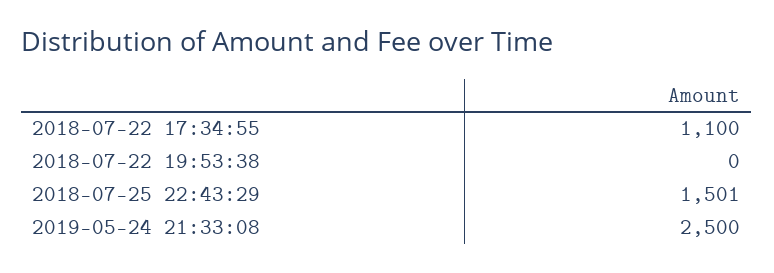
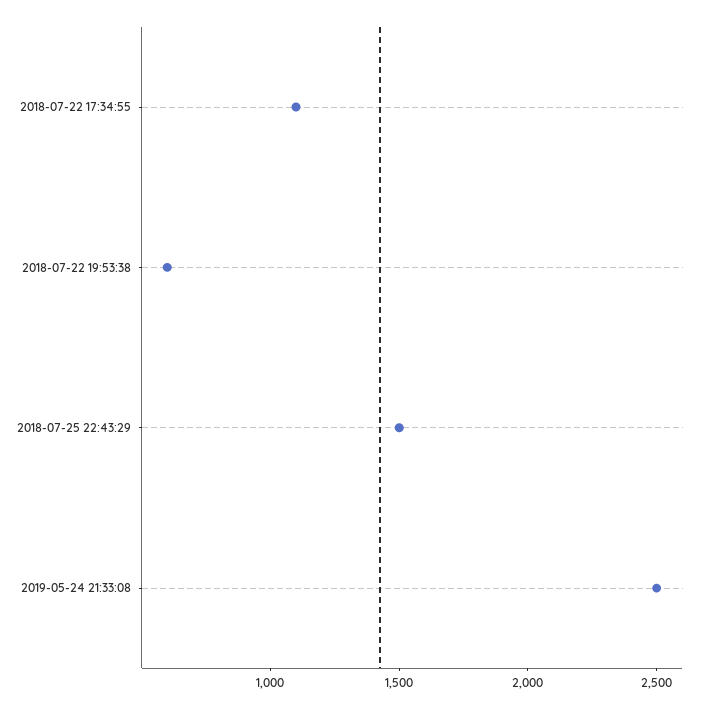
  {
    "2018-07-22 17:34:55": 1100,
-   "2018-07-22 19:53:38": 0,
+   "2018-07-22 19:53:38": 600,
    "2018-07-25 22:43:29": 1501,
    "2019-05-24 21:33:08": 2500
  }

